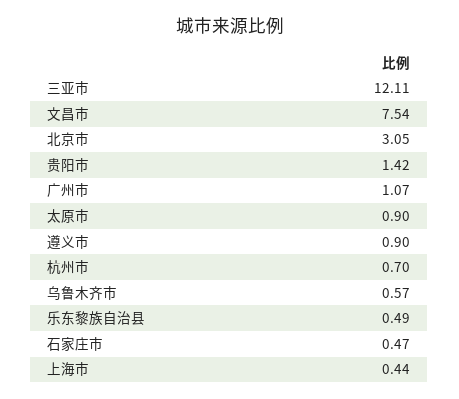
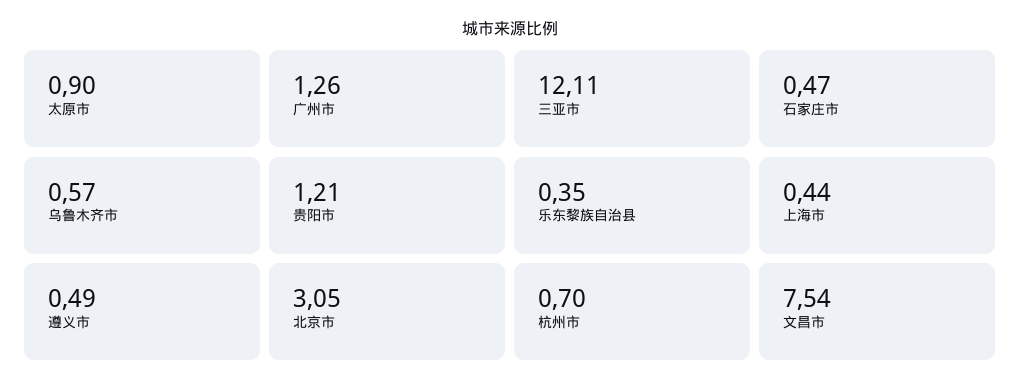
  {
    "三亚市": 12.11,
    "文昌市": 7.54,
    "北京市": 3.05,
-   "贵阳市": 1.42,
+   "贵阳市": 1.21,
-   "广州市": 1.07,
+   "广州市": 1.26,
    "太原市": 0.9,
-   "遵义市": 0.9,
+   "遵义市": 0.49,
    "杭州市": 0.7,
    "乌鲁木齐市": 0.57,
-   "乐东黎族自治县": 0.49,
+   "乐东黎族自治县": 0.35,
    "石家庄市": 0.47,
    "上海市": 0.44
  }

